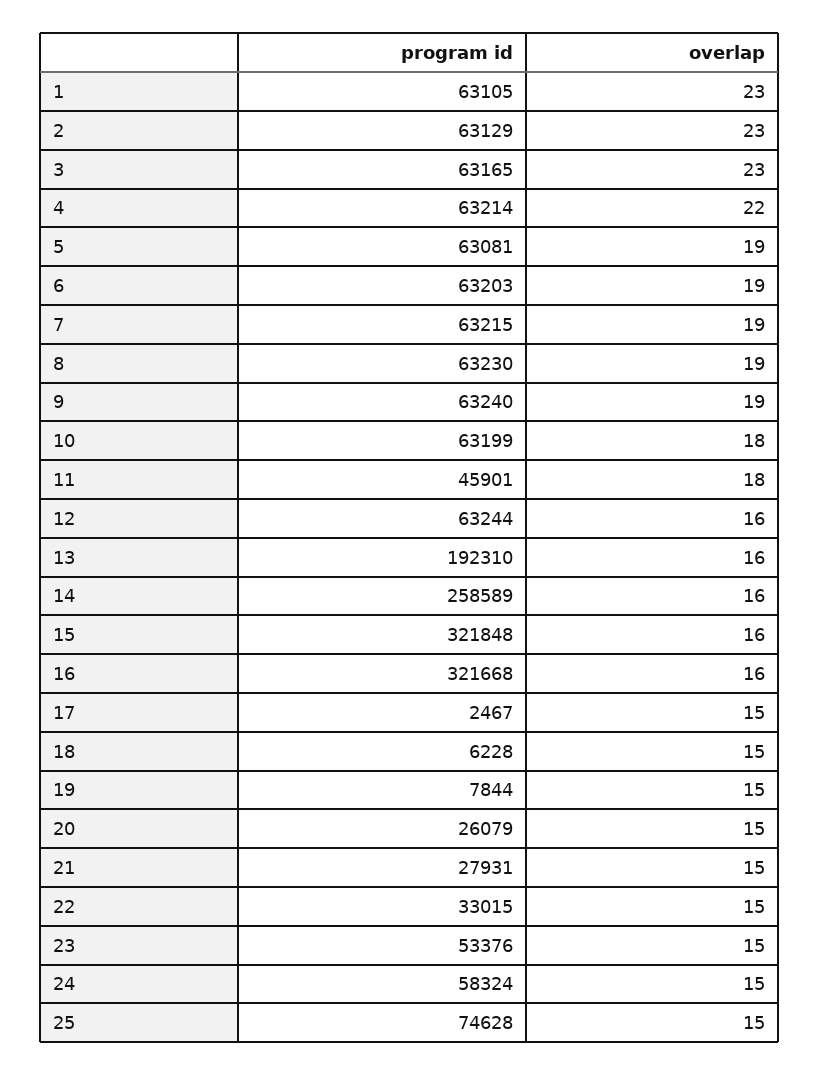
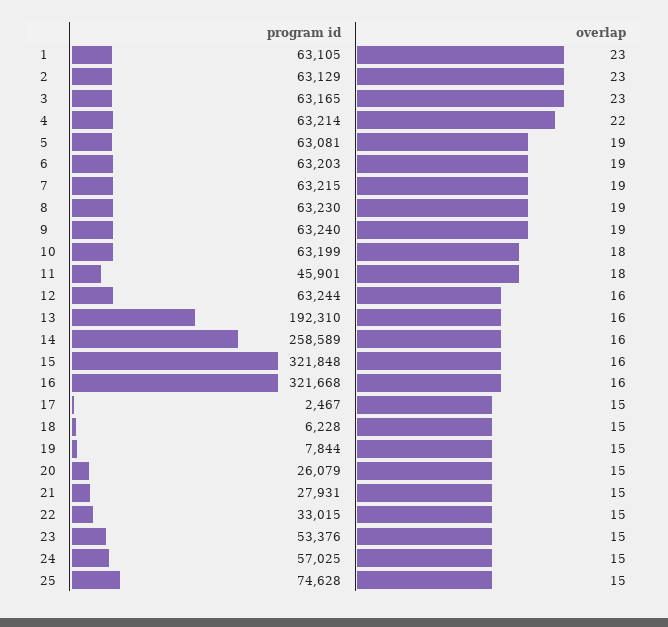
  {
    "program id": {
      "1": 63105,
      "2": 63129,
      "3": 63165,
      "4": 63214,
      "5": 63081,
      "6": 63203,
      "7": 63215,
      "8": 63230,
      "9": 63240,
      "10": 63199,
      "11": 45901,
      "12": 63244,
      "13": 192310,
      "14": 258589,
      "15": 321848,
      "16": 321668,
      "17": 2467,
      "18": 6228,
      "19": 7844,
      "20": 26079,
      "21": 27931,
      "22": 33015,
      "23": 53376,
-     "24": 58324,
+     "24": 57025,
      "25": 74628
    },
    "overlap": {
      "1": 23,
      "2": 23,
      "3": 23,
      "4": 22,
      "5": 19,
      "6": 19,
      "7": 19,
      "8": 19,
      "9": 19,
      "10": 18,
      "11": 18,
      "12": 16,
      "13": 16,
      "14": 16,
      "15": 16,
      "16": 16,
      "17": 15,
      "18": 15,
      "19": 15,
      "20": 15,
      "21": 15,
      "22": 15,
      "23": 15,
      "24": 15,
      "25": 15
    }
  }

